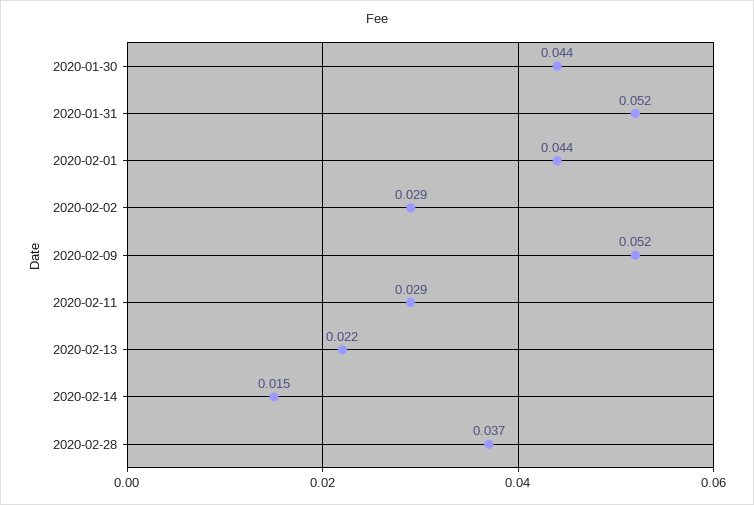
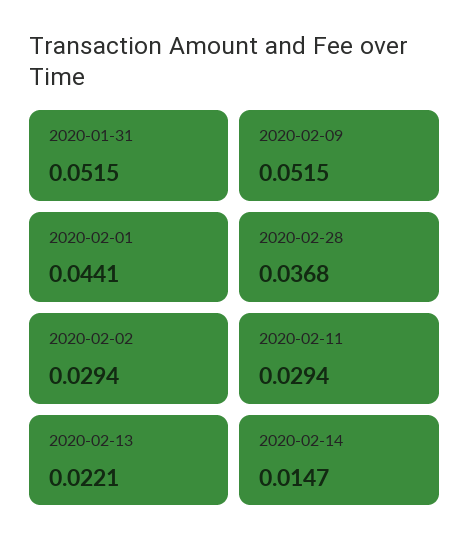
  {
-   "2020-01-30": 0.044,
    "2020-01-31": 0.0515,
    "2020-02-01": 0.0441,
    "2020-02-02": 0.0294,
    "2020-02-09": 0.0515,
    "2020-02-11": 0.0294,
    "2020-02-13": 0.0221,
    "2020-02-14": 0.0147,
    "2020-02-28": 0.0368
  }

